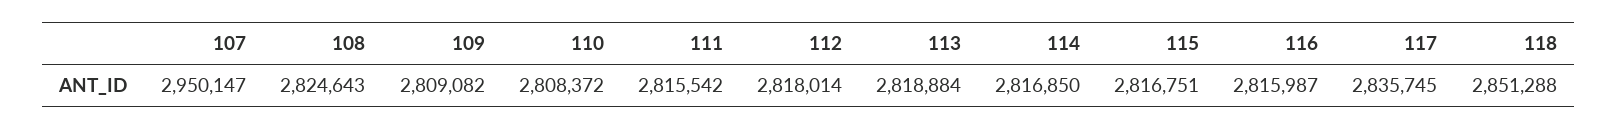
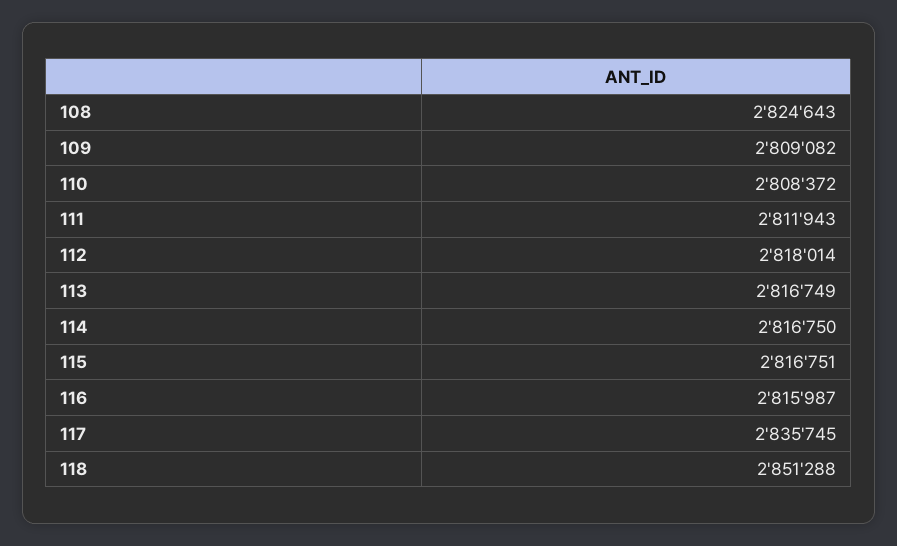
  {
-   "107": 2950147,
    "108": 2824643,
    "109": 2809082,
    "110": 2808372,
-   "111": 2815542,
+   "111": 2811943,
    "112": 2818014,
-   "113": 2818884,
+   "113": 2816749,
-   "114": 2816850,
+   "114": 2816750,
    "115": 2816751,
    "116": 2815987,
    "117": 2835745,
    "118": 2851288
  }

